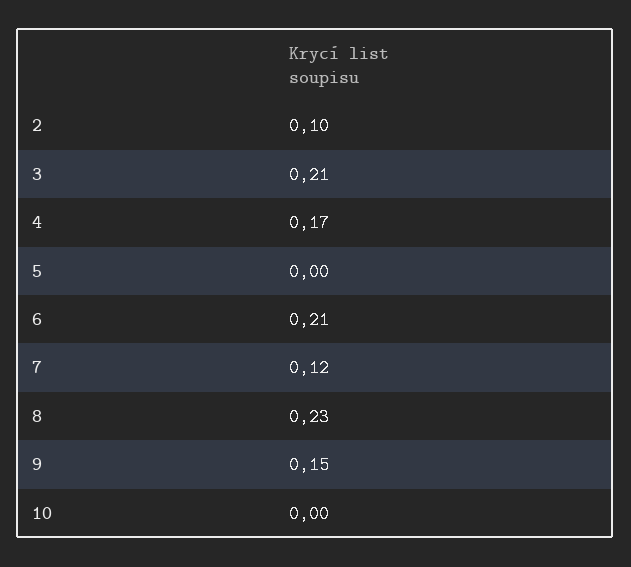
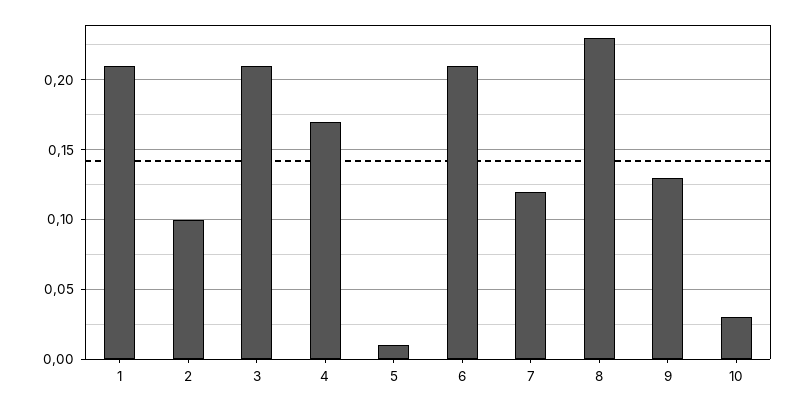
  {
    "2": 0.1,
    "3": 0.21,
    "4": 0.17,
-   "5": 0,
+   "5": 0.01,
    "6": 0.21,
    "7": 0.12,
    "8": 0.23,
-   "9": 0.15,
+   "9": 0.13,
-   "10": 0
+   "10": 0.03,
+   "1": 0.21
  }

